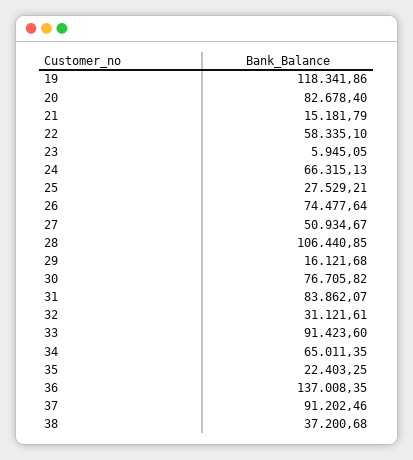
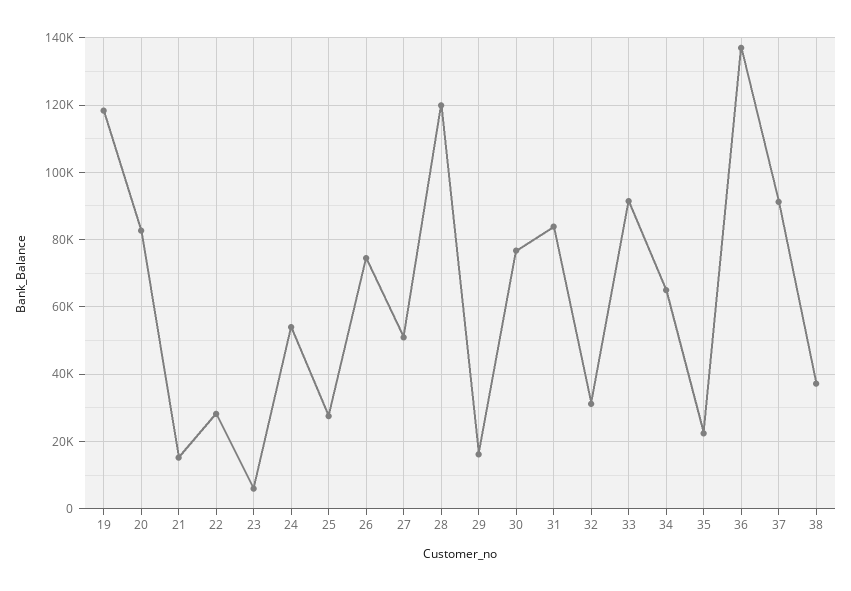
  {
    "19": 118341.86,
    "20": 82678.4,
    "21": 15181.79,
-   "22": 58335.1,
+   "22": 28000,
    "23": 5945.05,
-   "24": 66315.13,
+   "24": 54000,
    "25": 27529.21,
    "26": 74477.64,
    "27": 50934.67,
-   "28": 106440.85,
+   "28": 120000,
    "29": 16121.68,
    "30": 76705.82,
    "31": 83862.07,
    "32": 31121.61,
    "33": 91423.6,
    "34": 65011.35,
    "35": 22403.25,
    "36": 137008.35,
    "37": 91202.46,
    "38": 37200.68
  }

